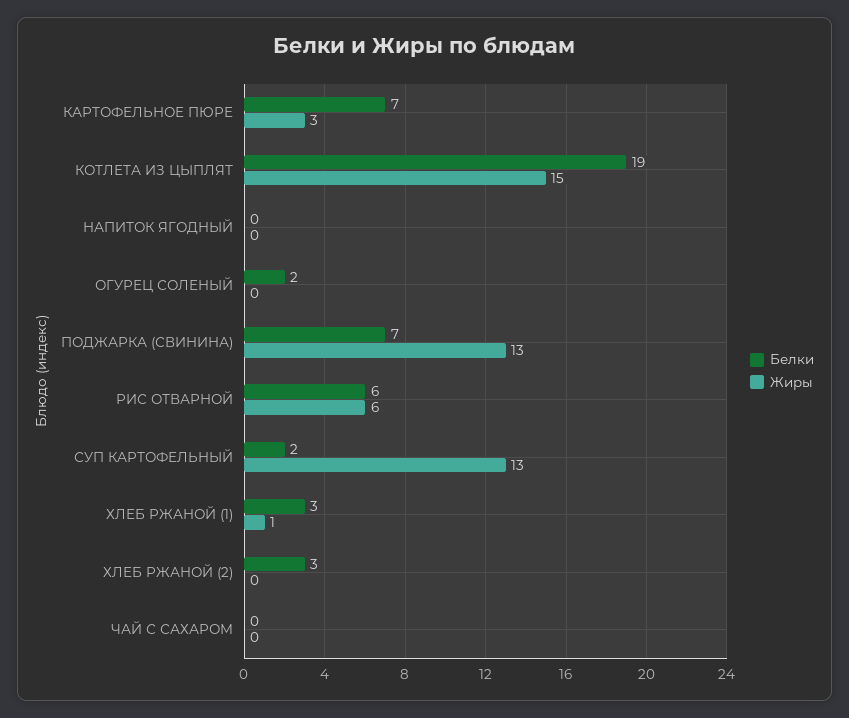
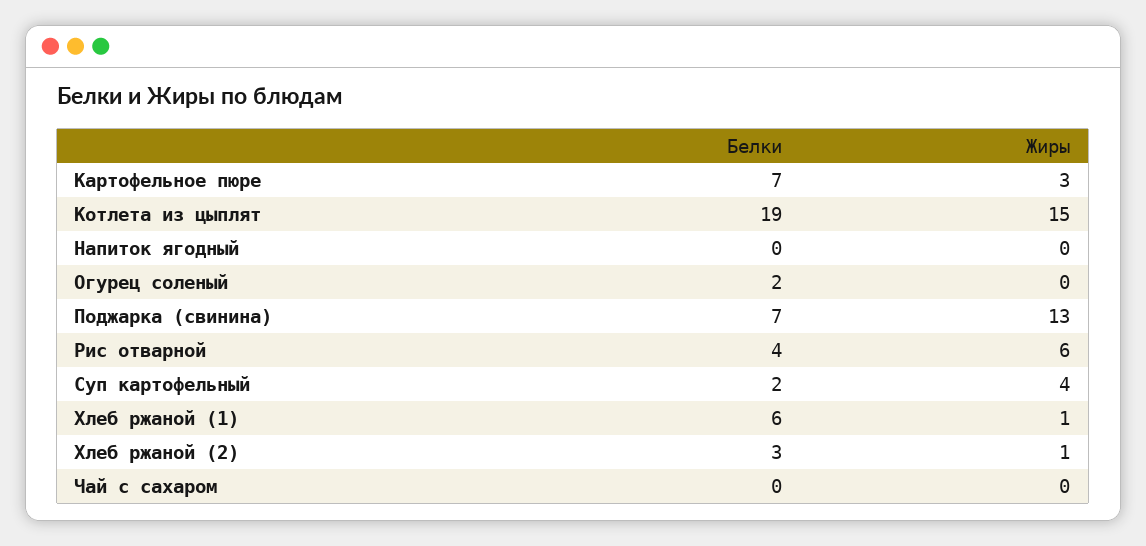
  {
    "Белки": {
      "КАРТОФЕЛЬНОЕ ПЮРЕ": 7,
      "КОТЛЕТА ИЗ ЦЫПЛЯТ": 19,
      "НАПИТОК ЯГОДНЫЙ": 0,
      "ОГУРЕЦ СОЛЕНЫЙ": 2,
      "ПОДЖАРКА (СВИНИНА)": 7,
-     "РИС ОТВАРНОЙ": 6,
+     "РИС ОТВАРНОЙ": 4,
      "СУП КАРТОФЕЛЬНЫЙ": 2,
-     "ХЛЕБ РЖАНОЙ (1)": 3,
+     "ХЛЕБ РЖАНОЙ (1)": 6,
      "ХЛЕБ РЖАНОЙ (2)": 3,
      "ЧАЙ С САХАРОМ": 0
    },
    "Жиры": {
      "КАРТОФЕЛЬНОЕ ПЮРЕ": 3,
      "КОТЛЕТА ИЗ ЦЫПЛЯТ": 15,
      "НАПИТОК ЯГОДНЫЙ": 0,
      "ОГУРЕЦ СОЛЕНЫЙ": 0,
      "ПОДЖАРКА (СВИНИНА)": 13,
      "РИС ОТВАРНОЙ": 6,
-     "СУП КАРТОФЕЛЬНЫЙ": 13,
+     "СУП КАРТОФЕЛЬНЫЙ": 4,
      "ХЛЕБ РЖАНОЙ (1)": 1,
-     "ХЛЕБ РЖАНОЙ (2)": 0,
+     "ХЛЕБ РЖАНОЙ (2)": 1,
      "ЧАЙ С САХАРОМ": 0
    }
  }

